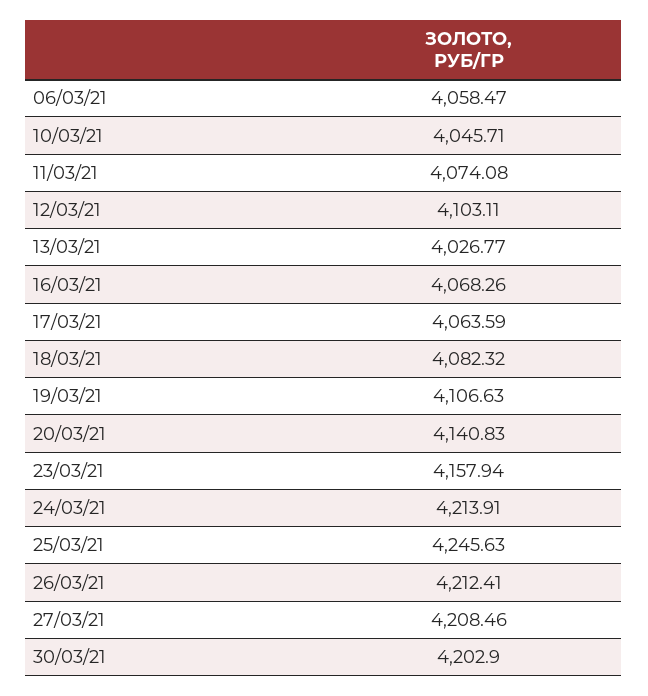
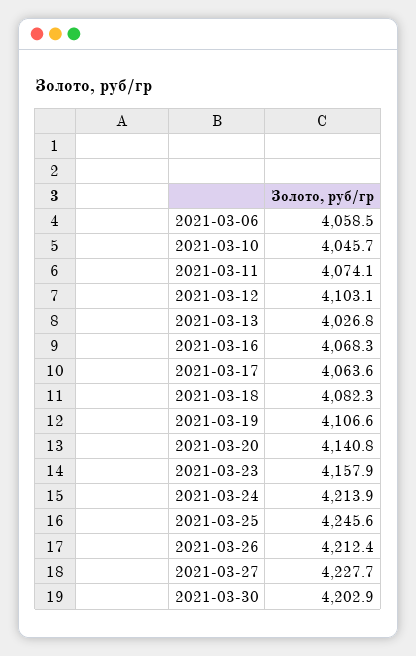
  {
    "06/03/21": 4058.47,
    "10/03/21": 4045.71,
    "11/03/21": 4074.08,
    "12/03/21": 4103.11,
    "13/03/21": 4026.77,
    "16/03/21": 4068.26,
    "17/03/21": 4063.59,
    "18/03/21": 4082.32,
    "19/03/21": 4106.63,
    "20/03/21": 4140.83,
    "23/03/21": 4157.94,
    "24/03/21": 4213.91,
    "25/03/21": 4245.63,
    "26/03/21": 4212.41,
-   "27/03/21": 4208.46,
+   "27/03/21": 4227.7,
    "30/03/21": 4202.9
  }

